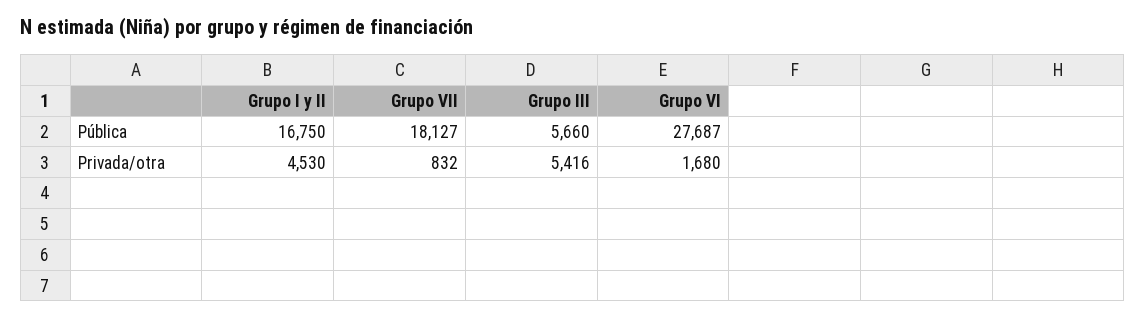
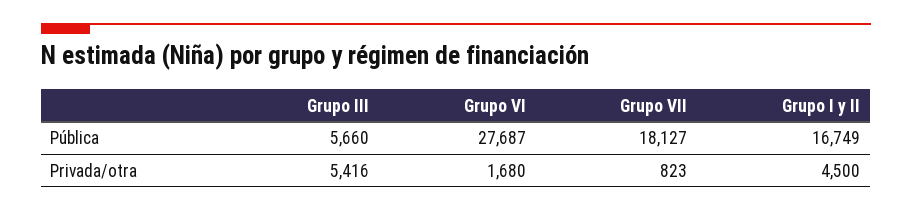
  {
    "Grupo I y II": {
-     "Pública": 16750,
+     "Pública": 16749,
-     "Privada/otra": 4530
+     "Privada/otra": 4500
    },
    "Grupo VII": {
      "Pública": 18127,
-     "Privada/otra": 832
+     "Privada/otra": 823
    },
    "Grupo III": {
      "Pública": 5660,
      "Privada/otra": 5416
    },
    "Grupo VI": {
      "Pública": 27687,
      "Privada/otra": 1680
    }
  }

